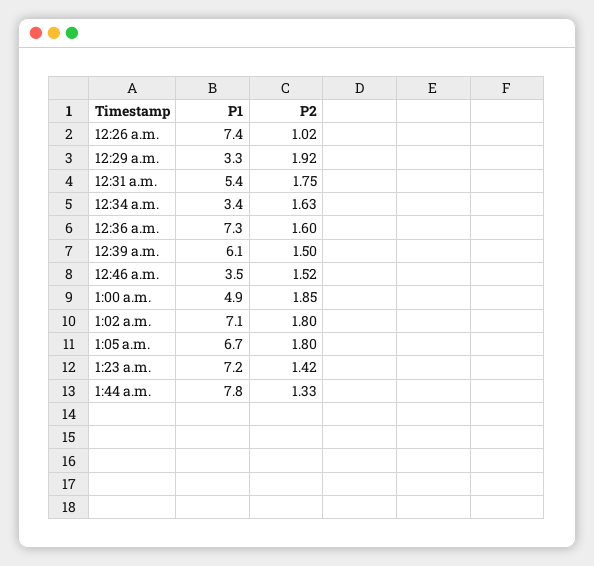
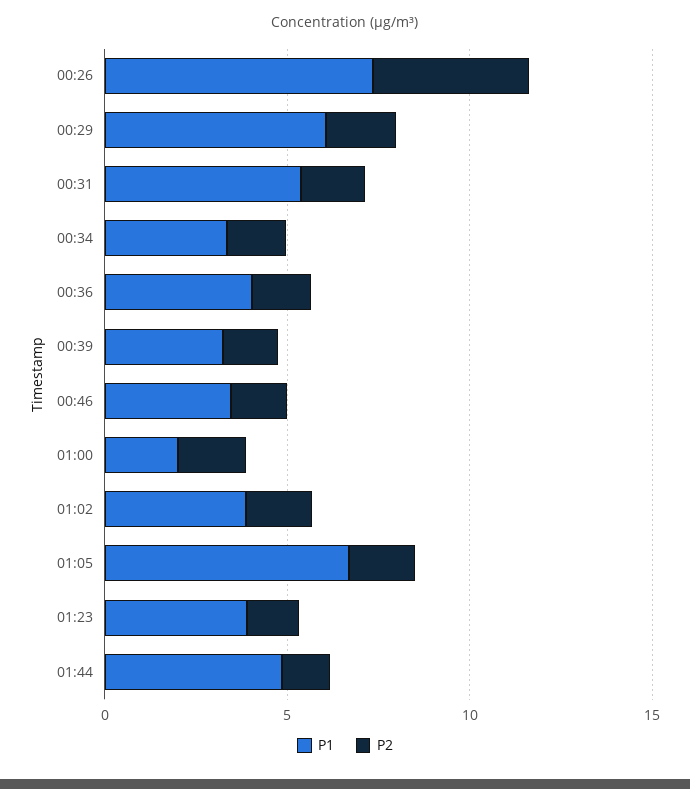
  {
    "P1": {
      "12:26 a.m.": 7.4,
-     "12:29 a.m.": 3.3,
+     "12:29 a.m.": 6,
      "12:31 a.m.": 5.4,
      "12:34 a.m.": 3.4,
-     "12:36 a.m.": 7.3,
+     "12:36 a.m.": 4,
-     "12:39 a.m.": 6.1,
+     "12:39 a.m.": 3,
      "12:46 a.m.": 3.5,
-     "1:00 a.m.": 4.9,
+     "1:00 a.m.": 2,
-     "1:02 a.m.": 7.1,
+     "1:02 a.m.": 4,
      "1:05 a.m.": 6.7,
-     "1:23 a.m.": 7.2,
+     "1:23 a.m.": 4,
-     "1:44 a.m.": 7.8
+     "1:44 a.m.": 5
    },
    "P2": {
-     "12:26 a.m.": 1.02,
+     "12:26 a.m.": 4,
      "12:29 a.m.": 1.92,
      "12:31 a.m.": 1.75,
      "12:34 a.m.": 1.63,
      "12:36 a.m.": 1.6,
      "12:39 a.m.": 1.5,
      "12:46 a.m.": 1.52,
      "1:00 a.m.": 1.85,
      "1:02 a.m.": 1.8,
      "1:05 a.m.": 1.8,
      "1:23 a.m.": 1.42,
      "1:44 a.m.": 1.33
    }
  }

